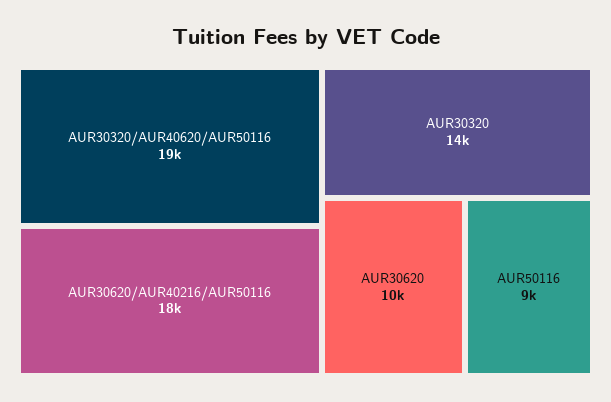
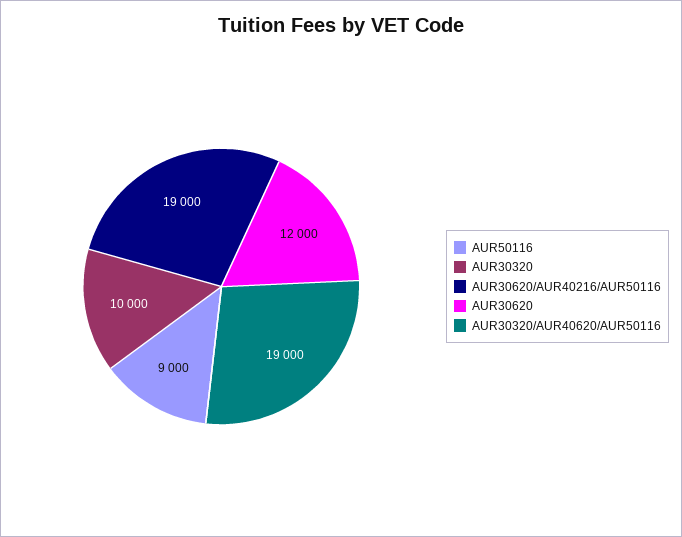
  {
    "AUR30320/AUR40620/AUR50116": 19000,
-   "AUR30620/AUR40216/AUR50116": 18000,
+   "AUR30620/AUR40216/AUR50116": 19000,
-   "AUR30320": 14000,
+   "AUR30320": 10000,
-   "AUR30620": 10000,
+   "AUR30620": 12000,
    "AUR50116": 9000
  }

